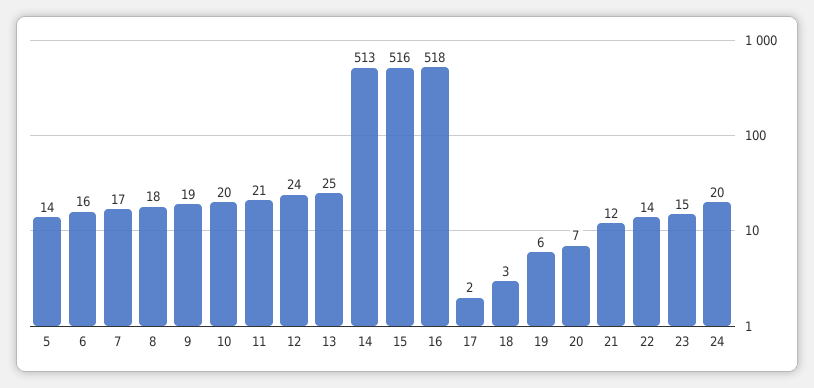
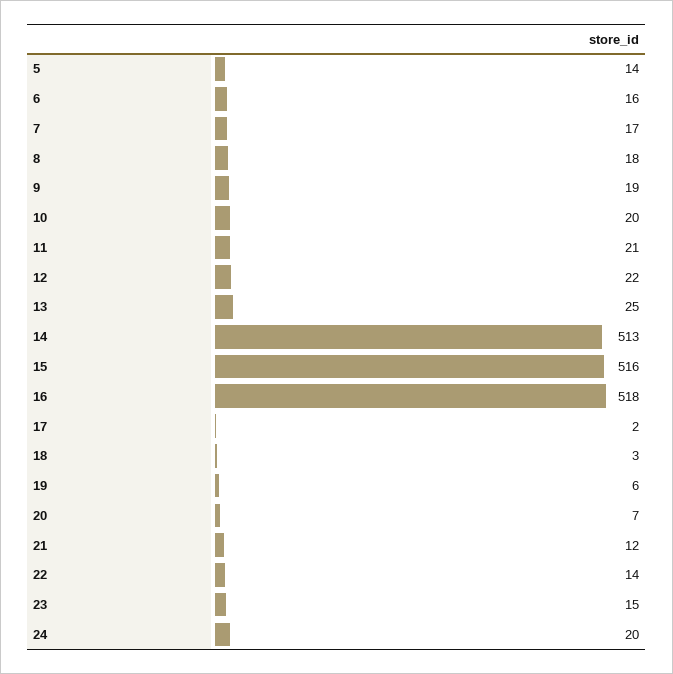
  {
    "5": 14,
    "6": 16,
    "7": 17,
    "8": 18,
    "9": 19,
    "10": 20,
    "11": 21,
-   "12": 24,
+   "12": 22,
    "13": 25,
    "14": 513,
    "15": 516,
    "16": 518,
    "17": 2,
    "18": 3,
    "19": 6,
    "20": 7,
    "21": 12,
    "22": 14,
    "23": 15,
    "24": 20
  }

